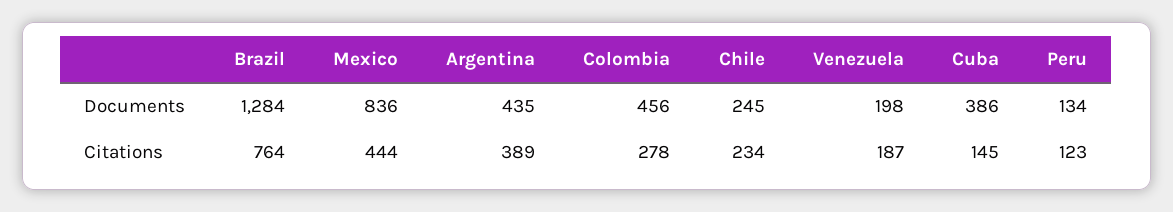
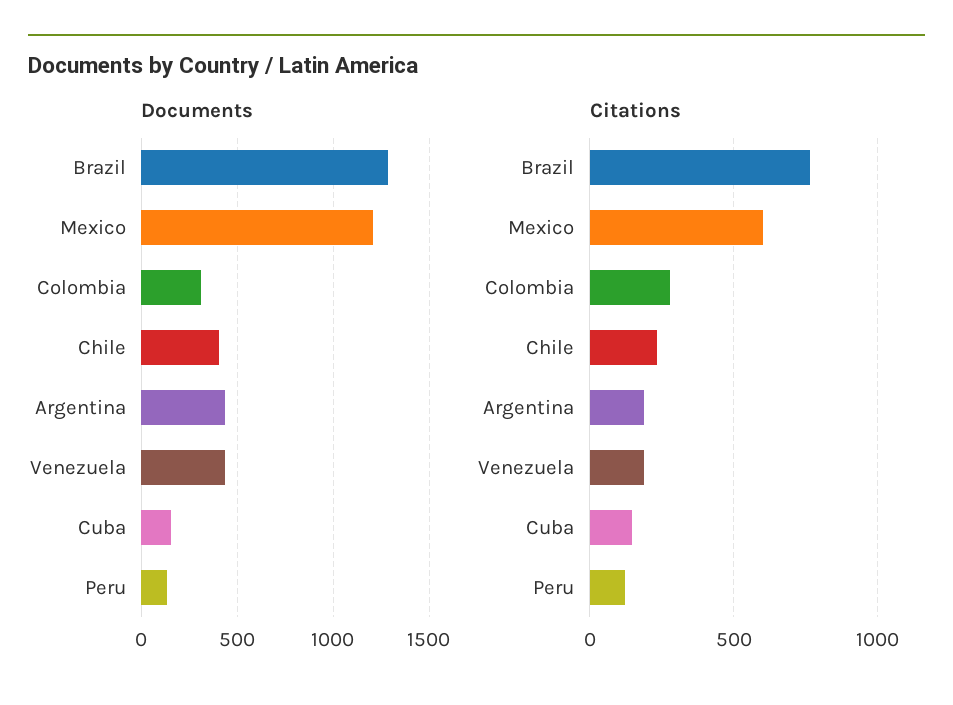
  {
    "Documents": {
      "Brazil": 1284,
-     "Mexico": 836,
+     "Mexico": 1200,
      "Argentina": 435,
-     "Colombia": 456,
+     "Colombia": 300,
-     "Chile": 245,
+     "Chile": 400,
-     "Venezuela": 198,
+     "Venezuela": 450,
-     "Cuba": 386,
+     "Cuba": 150,
      "Peru": 134
    },
    "Citations": {
      "Brazil": 764,
-     "Mexico": 444,
+     "Mexico": 600,
-     "Argentina": 389,
+     "Argentina": 200,
      "Colombia": 278,
      "Chile": 234,
      "Venezuela": 187,
      "Cuba": 145,
      "Peru": 123
    }
  }

